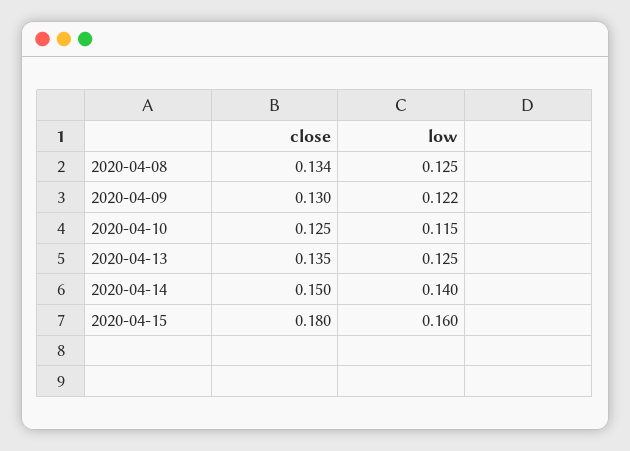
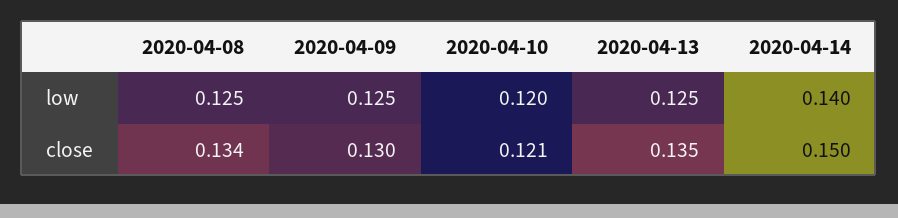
  {
    "close": {
      "2020-04-08": 0.134,
      "2020-04-09": 0.13,
-     "2020-04-10": 0.125,
+     "2020-04-10": 0.121,
      "2020-04-13": 0.135,
-     "2020-04-14": 0.15,
+     "2020-04-14": 0.15
-     "2020-04-15": 0.18
    },
    "low": {
      "2020-04-08": 0.125,
-     "2020-04-09": 0.122,
+     "2020-04-09": 0.125,
-     "2020-04-10": 0.115,
+     "2020-04-10": 0.12,
      "2020-04-13": 0.125,
-     "2020-04-14": 0.14,
+     "2020-04-14": 0.14
-     "2020-04-15": 0.16
    }
  }

